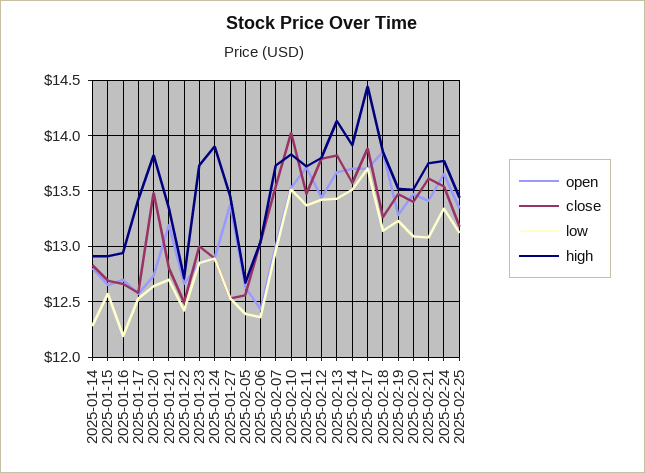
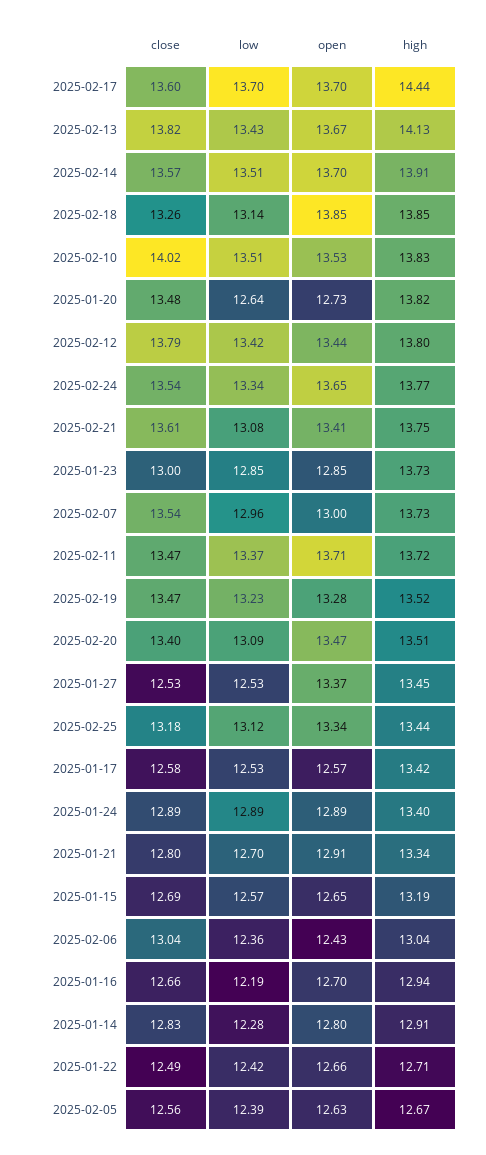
  {
    "open": {
      "2025-01-14": 12.8,
      "2025-01-15": 12.65,
      "2025-01-16": 12.7,
      "2025-01-17": 12.57,
      "2025-01-20": 12.73,
-     "2025-01-21": 13.2,
+     "2025-01-21": 12.91,
      "2025-01-22": 12.66,
      "2025-01-23": 12.85,
      "2025-01-24": 12.89,
      "2025-01-27": 13.37,
      "2025-02-05": 12.63,
      "2025-02-06": 12.43,
      "2025-02-07": 13,
      "2025-02-10": 13.53,
      "2025-02-11": 13.71,
      "2025-02-12": 13.44,
      "2025-02-13": 13.67,
      "2025-02-14": 13.7,
      "2025-02-17": 13.7,
      "2025-02-18": 13.85,
      "2025-02-19": 13.28,
      "2025-02-20": 13.47,
      "2025-02-21": 13.41,
      "2025-02-24": 13.65,
      "2025-02-25": 13.34
    },
    "close": {
      "2025-01-14": 12.83,
      "2025-01-15": 12.69,
      "2025-01-16": 12.66,
      "2025-01-17": 12.58,
      "2025-01-20": 13.48,
      "2025-01-21": 12.8,
      "2025-01-22": 12.49,
      "2025-01-23": 13,
      "2025-01-24": 12.89,
      "2025-01-27": 12.53,
      "2025-02-05": 12.56,
      "2025-02-06": 13.04,
      "2025-02-07": 13.54,
      "2025-02-10": 14.02,
      "2025-02-11": 13.47,
      "2025-02-12": 13.79,
      "2025-02-13": 13.82,
      "2025-02-14": 13.57,
-     "2025-02-17": 13.9,
+     "2025-02-17": 13.6,
      "2025-02-18": 13.26,
      "2025-02-19": 13.47,
      "2025-02-20": 13.4,
      "2025-02-21": 13.61,
      "2025-02-24": 13.54,
      "2025-02-25": 13.18
    },
    "low": {
      "2025-01-14": 12.28,
      "2025-01-15": 12.57,
      "2025-01-16": 12.19,
      "2025-01-17": 12.53,
      "2025-01-20": 12.64,
      "2025-01-21": 12.7,
      "2025-01-22": 12.42,
      "2025-01-23": 12.85,
      "2025-01-24": 12.89,
      "2025-01-27": 12.53,
      "2025-02-05": 12.39,
      "2025-02-06": 12.36,
      "2025-02-07": 12.96,
      "2025-02-10": 13.51,
      "2025-02-11": 13.37,
      "2025-02-12": 13.42,
      "2025-02-13": 13.43,
      "2025-02-14": 13.51,
      "2025-02-17": 13.7,
      "2025-02-18": 13.14,
      "2025-02-19": 13.23,
      "2025-02-20": 13.09,
      "2025-02-21": 13.08,
      "2025-02-24": 13.34,
      "2025-02-25": 13.12
    },
    "high": {
      "2025-01-14": 12.91,
-     "2025-01-15": 12.9,
+     "2025-01-15": 13.19,
      "2025-01-16": 12.94,
      "2025-01-17": 13.42,
      "2025-01-20": 13.82,
      "2025-01-21": 13.34,
      "2025-01-22": 12.71,
      "2025-01-23": 13.73,
-     "2025-01-24": 13.9,
+     "2025-01-24": 13.4,
      "2025-01-27": 13.45,
      "2025-02-05": 12.67,
      "2025-02-06": 13.04,
      "2025-02-07": 13.73,
      "2025-02-10": 13.83,
      "2025-02-11": 13.72,
      "2025-02-12": 13.8,
      "2025-02-13": 14.13,
      "2025-02-14": 13.91,
      "2025-02-17": 14.44,
      "2025-02-18": 13.85,
      "2025-02-19": 13.52,
      "2025-02-20": 13.51,
      "2025-02-21": 13.75,
      "2025-02-24": 13.77,
      "2025-02-25": 13.44
    }
  }

